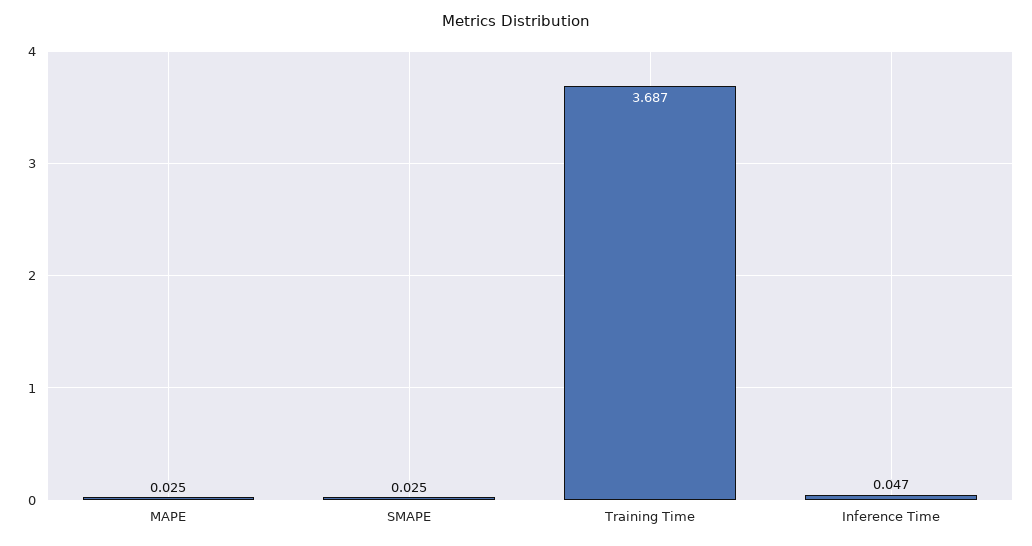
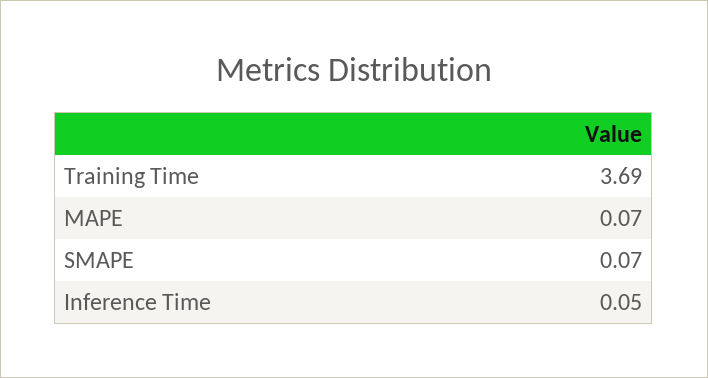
  {
-   "MAPE": 0.025,
+   "MAPE": 0.07,
-   "SMAPE": 0.025,
+   "SMAPE": 0.07,
    "Training Time": 3.687,
    "Inference Time": 0.047
  }

